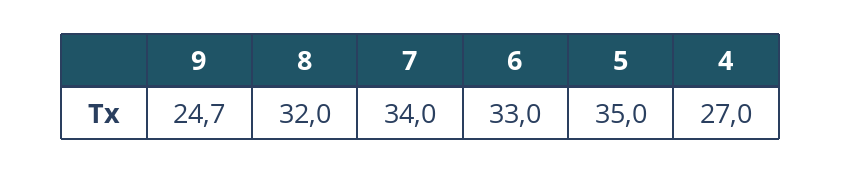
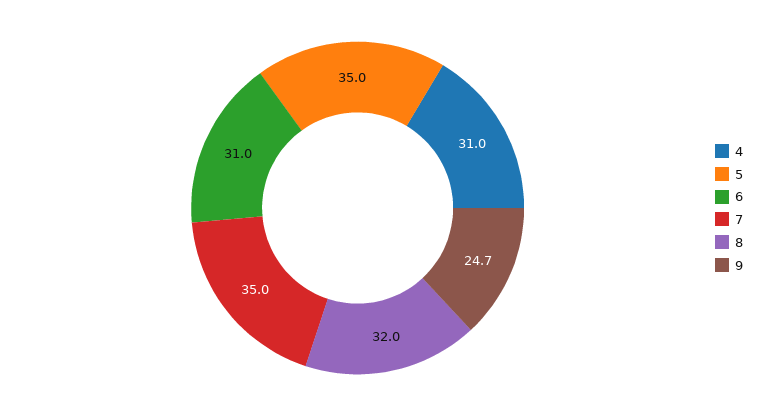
  {
    "9": 24.7,
    "8": 32,
-   "7": 34,
+   "7": 35,
-   "6": 33,
+   "6": 31,
    "5": 35,
-   "4": 27
+   "4": 31
  }

